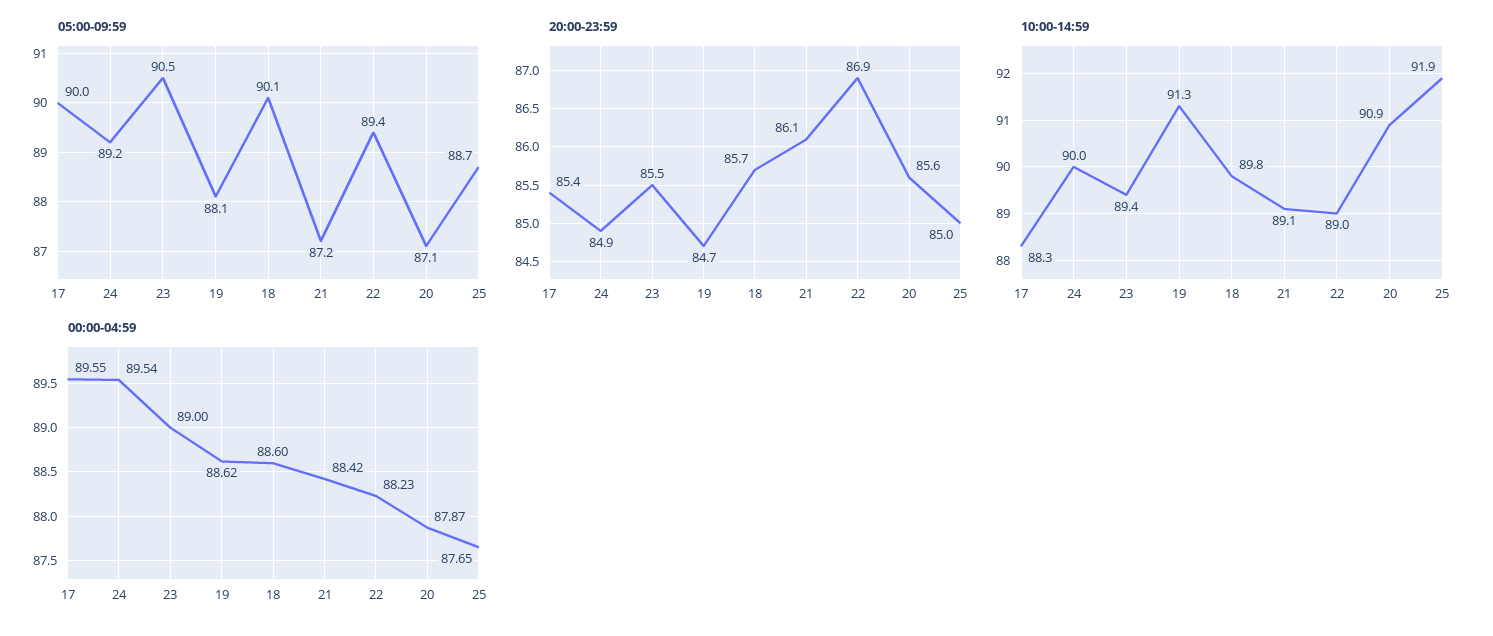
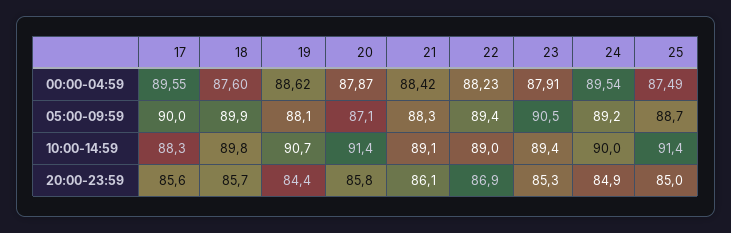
  {
    "05:00-09:59": {
      "17": 90,
      "24": 89.2,
      "23": 90.5,
      "19": 88.1,
-     "18": 90.1,
+     "18": 89.9,
-     "21": 87.2,
+     "21": 88.3,
      "22": 89.4,
      "20": 87.1,
      "25": 88.7
    },
    "20:00-23:59": {
-     "17": 85.4,
+     "17": 85.6,
      "24": 84.9,
-     "23": 85.5,
+     "23": 85.3,
-     "19": 84.7,
+     "19": 84.4,
      "18": 85.7,
      "21": 86.1,
      "22": 86.9,
-     "20": 85.6,
+     "20": 85.8,
      "25": 85
    },
    "10:00-14:59": {
      "17": 88.3,
      "24": 90,
      "23": 89.4,
-     "19": 91.3,
+     "19": 90.7,
      "18": 89.8,
      "21": 89.1,
      "22": 89,
-     "20": 90.9,
+     "20": 91.4,
-     "25": 91.9
+     "25": 91.4
    },
    "00:00-04:59": {
      "17": 89.55,
      "24": 89.54,
-     "23": 89,
+     "23": 87.91,
      "19": 88.62,
-     "18": 88.6,
+     "18": 87.6,
      "21": 88.42,
      "22": 88.23,
      "20": 87.87,
-     "25": 87.65
+     "25": 87.49
    }
  }

